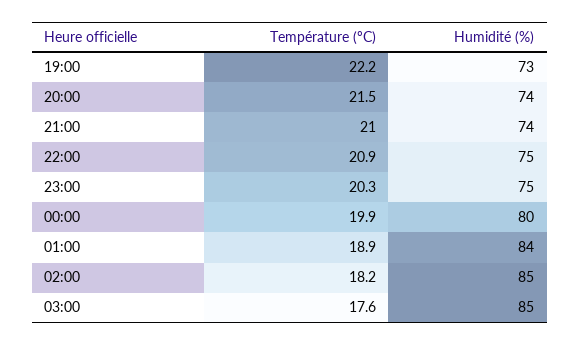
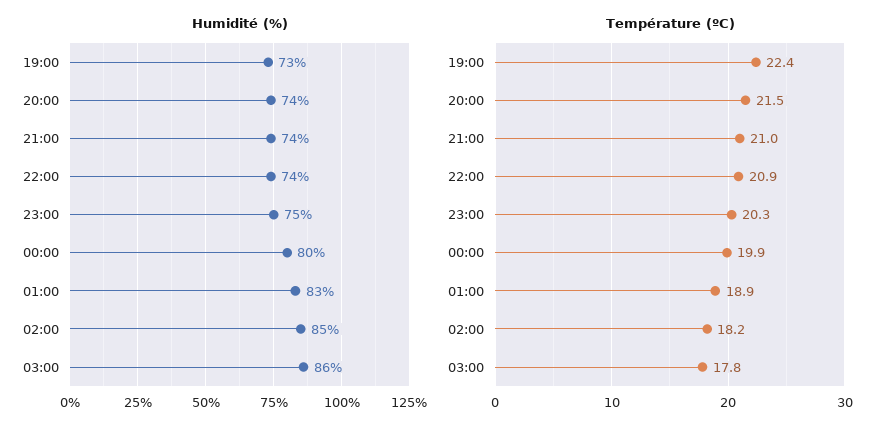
  {
    "Température (ºC)": {
-     "19:00": 22.2,
+     "19:00": 22.4,
      "20:00": 21.5,
      "21:00": 21,
      "22:00": 20.9,
      "23:00": 20.3,
      "00:00": 19.9,
      "01:00": 18.9,
      "02:00": 18.2,
-     "03:00": 17.6
+     "03:00": 17.8
    },
    "Humidité (%)": {
      "19:00": 73,
      "20:00": 74,
      "21:00": 74,
-     "22:00": 75,
+     "22:00": 74,
      "23:00": 75,
      "00:00": 80,
-     "01:00": 84,
+     "01:00": 83,
      "02:00": 85,
-     "03:00": 85
+     "03:00": 86
    }
  }

